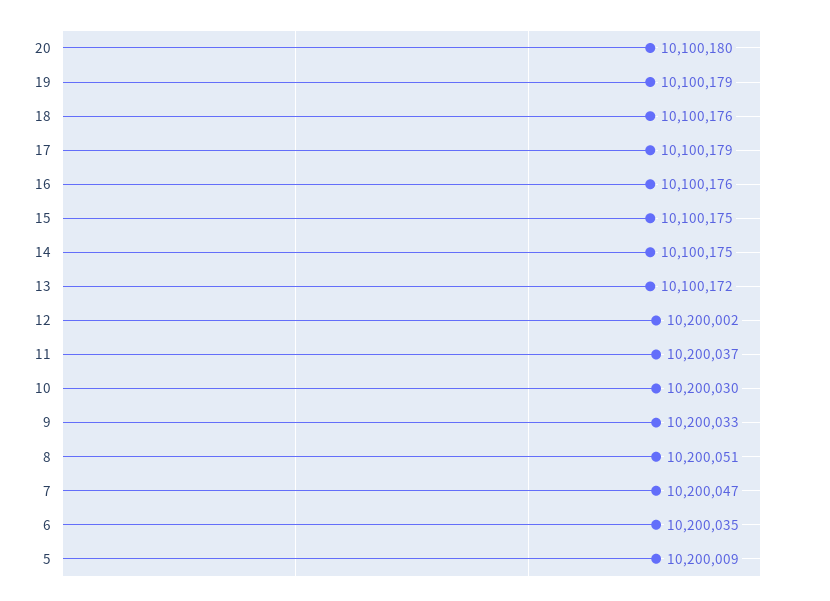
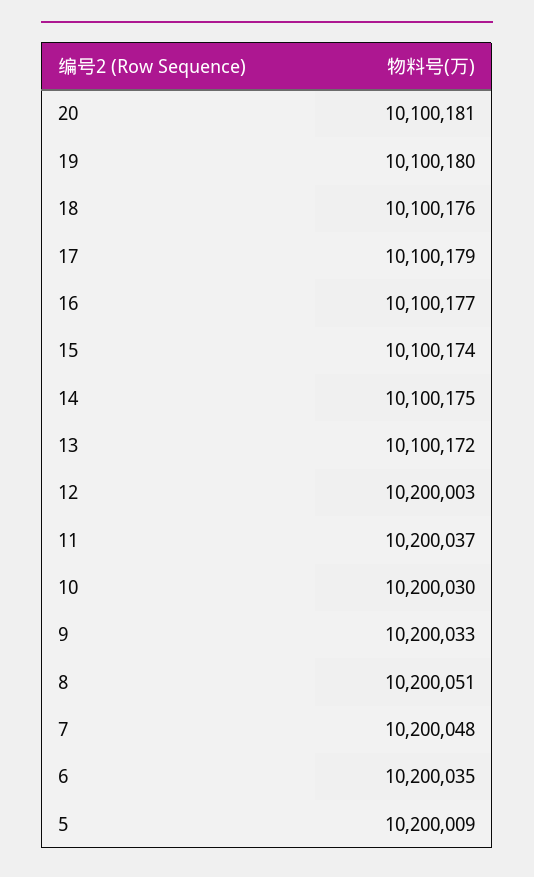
  {
-   "20": 10100180,
+   "20": 10100181,
-   "19": 10100179,
+   "19": 10100180,
    "18": 10100176,
    "17": 10100179,
-   "16": 10100176,
+   "16": 10100177,
-   "15": 10100175,
+   "15": 10100174,
    "14": 10100175,
    "13": 10100172,
-   "12": 10200002,
+   "12": 10200003,
    "11": 10200037,
    "10": 10200030,
    "9": 10200033,
    "8": 10200051,
-   "7": 10200047,
+   "7": 10200048,
    "6": 10200035,
    "5": 10200009
  }

